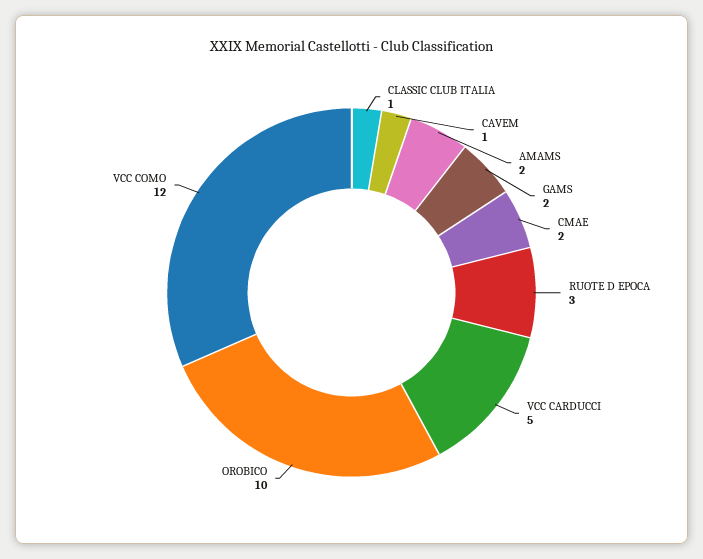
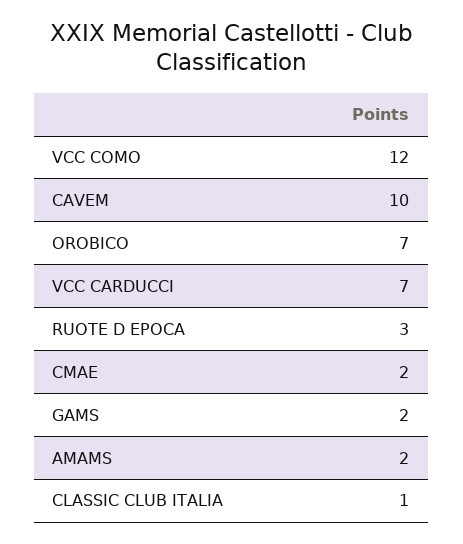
  {
    "CLASSIC CLUB ITALIA": 1,
-   "CAVEM": 1,
+   "CAVEM": 10,
    "AMAMS": 2,
    "GAMS": 2,
    "CMAE": 2,
    "RUOTE D EPOCA": 3,
-   "VCC CARDUCCI": 5,
+   "VCC CARDUCCI": 7,
-   "OROBICO": 10,
+   "OROBICO": 7,
    "VCC COMO": 12
  }

